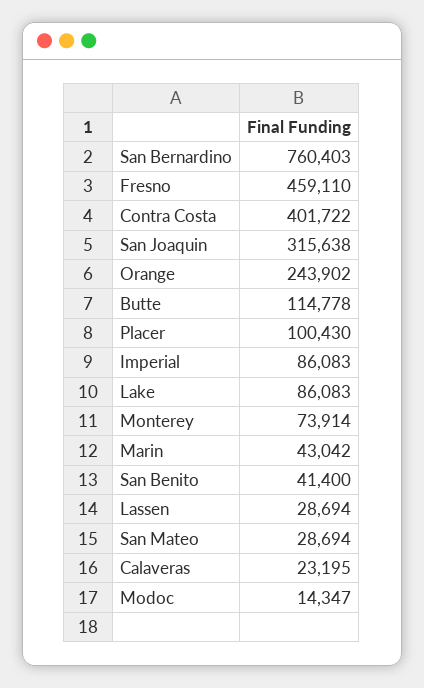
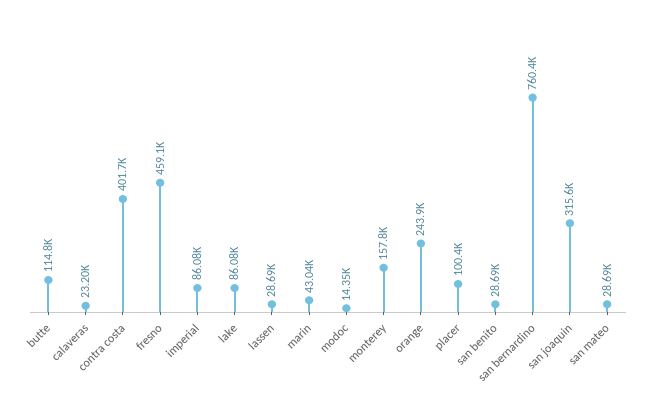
  {
    "San Bernardino": 760403,
    "Fresno": 459110,
    "Contra Costa": 401722,
    "San Joaquin": 315638,
    "Orange": 243902,
    "Butte": 114778,
    "Placer": 100430,
    "Imperial": 86083,
    "Lake": 86083,
-   "Monterey": 73914,
+   "Monterey": 157800,
    "Marin": 43042,
-   "San Benito": 41400,
+   "San Benito": 28690,
    "Lassen": 28694,
    "San Mateo": 28694,
    "Calaveras": 23195,
    "Modoc": 14347
  }

